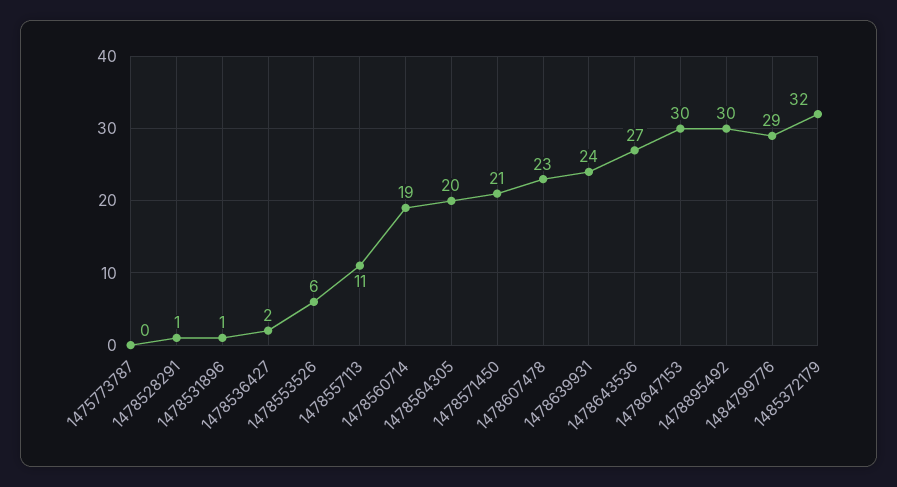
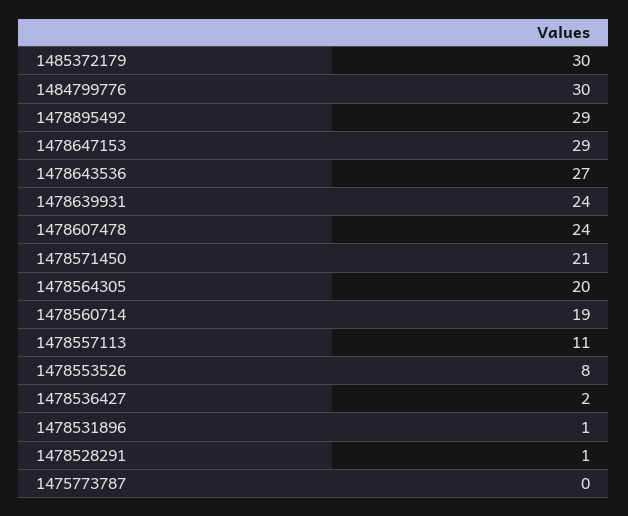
  {
    "1475773787": 0,
    "1478528291": 1,
    "1478531896": 1,
    "1478536427": 2,
-   "1478553526": 6,
+   "1478553526": 8,
    "1478557113": 11,
    "1478560714": 19,
    "1478564305": 20,
    "1478571450": 21,
-   "1478607478": 23,
+   "1478607478": 24,
    "1478639931": 24,
    "1478643536": 27,
-   "1478647153": 30,
+   "1478647153": 29,
-   "1478895492": 30,
+   "1478895492": 29,
-   "1484799776": 29,
+   "1484799776": 30,
-   "1485372179": 32
+   "1485372179": 30
  }

